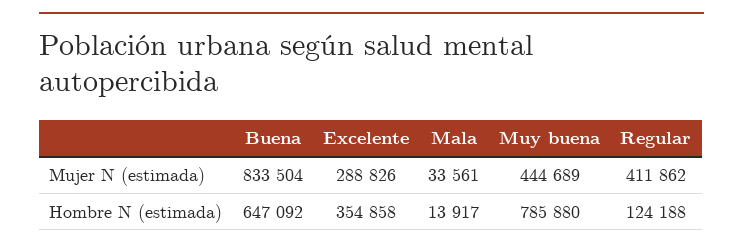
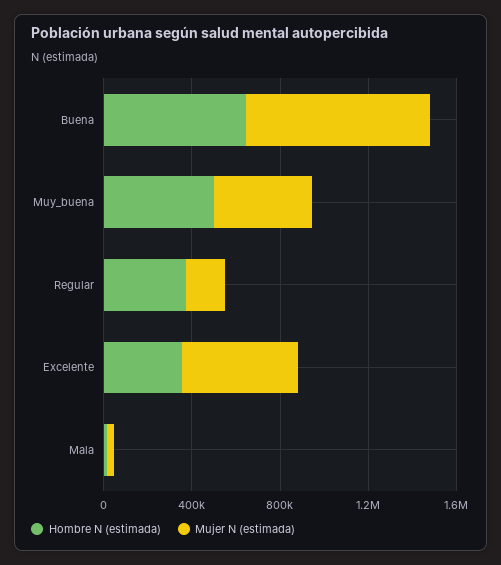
  {
    "Mujer N (estimada)": {
      "Buena": 833504,
-     "Excelente": 288826,
+     "Excelente": 500000,
      "Mala": 33561,
      "Muy buena": 444689,
-     "Regular": 411862
+     "Regular": 200000
    },
    "Hombre N (estimada)": {
      "Buena": 647092,
      "Excelente": 354858,
      "Mala": 13917,
-     "Muy buena": 785880,
+     "Muy buena": 500000,
-     "Regular": 124188
+     "Regular": 400000
    }
  }

